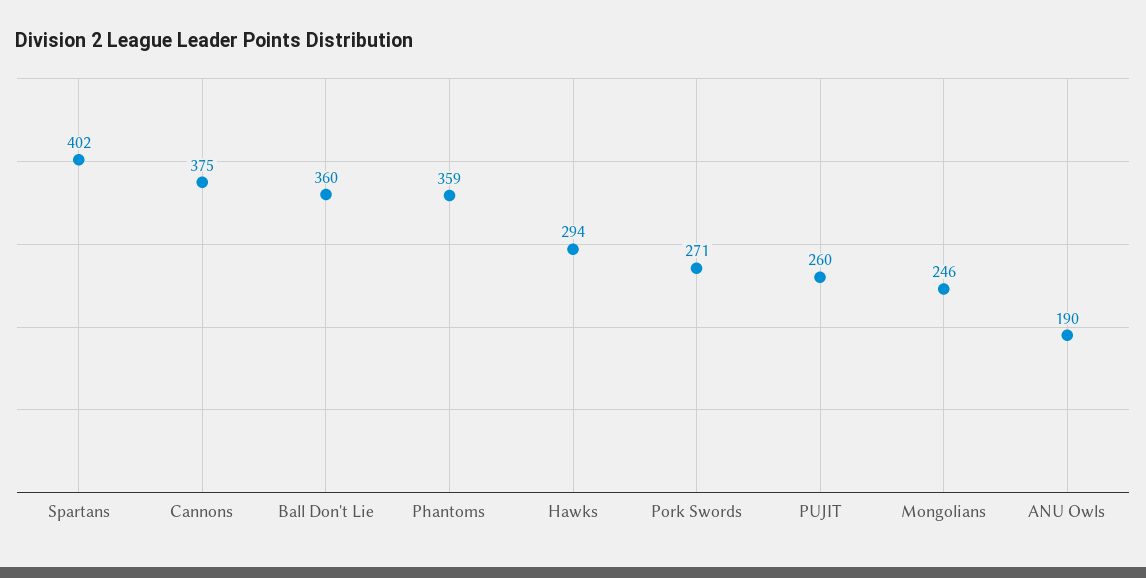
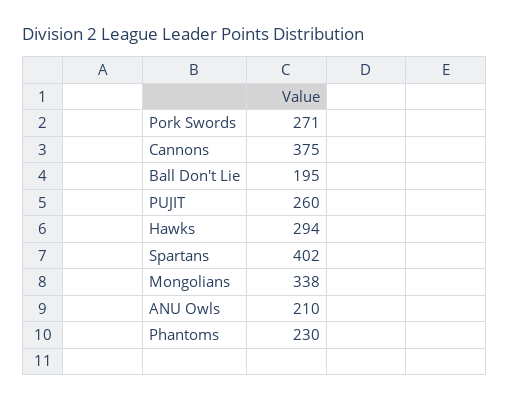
  {
    "Spartans": 402,
    "Cannons": 375,
-   "Ball Don't Lie": 360,
+   "Ball Don't Lie": 195,
-   "Phantoms": 359,
+   "Phantoms": 230,
    "Hawks": 294,
    "Pork Swords": 271,
    "PUJIT": 260,
-   "Mongolians": 246,
+   "Mongolians": 338,
-   "ANU Owls": 190
+   "ANU Owls": 210
  }

